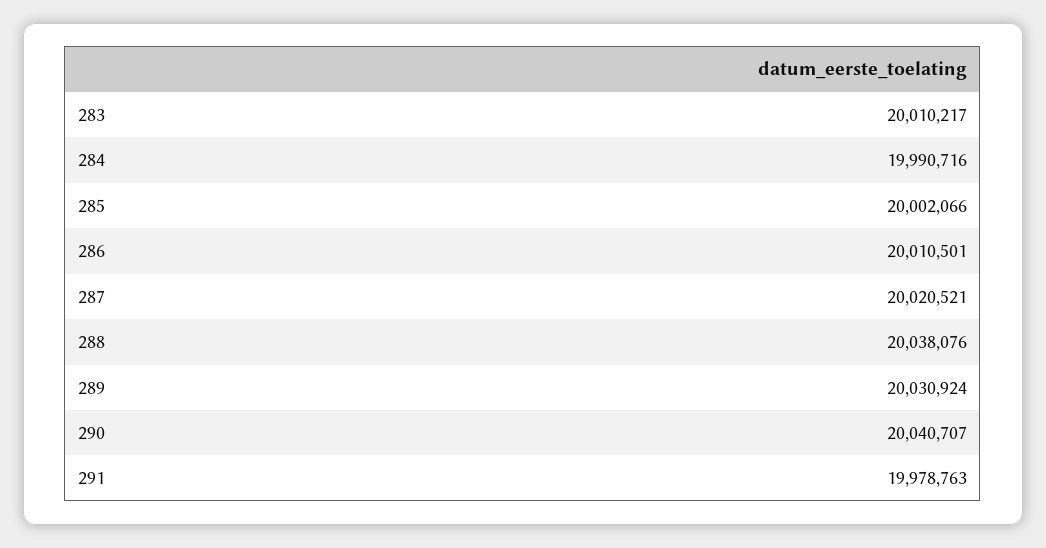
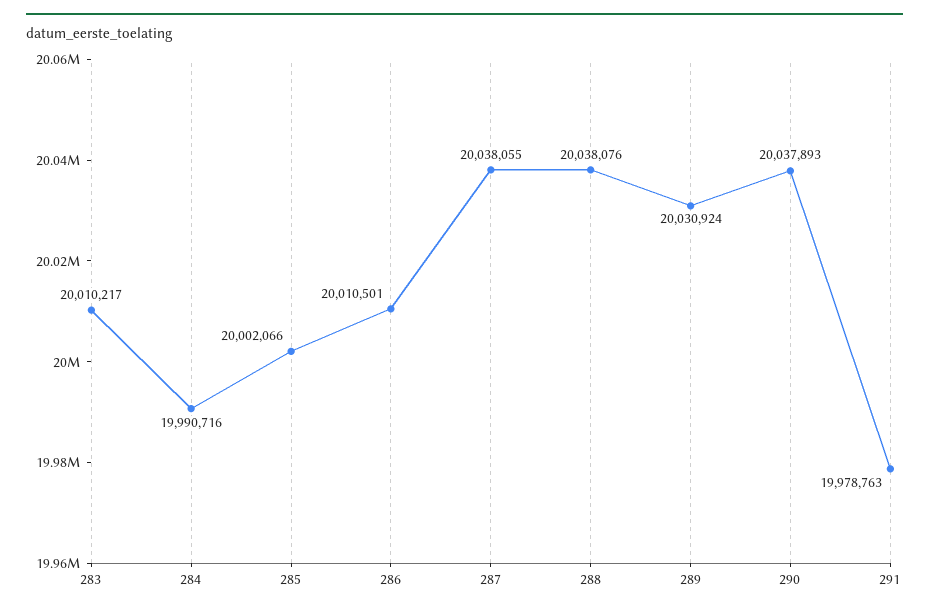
  {
    "283": 20010217,
    "284": 19990716,
    "285": 20002066,
    "286": 20010501,
-   "287": 20020521,
+   "287": 20038055,
    "288": 20038076,
    "289": 20030924,
-   "290": 20040707,
+   "290": 20037893,
    "291": 19978763
  }

